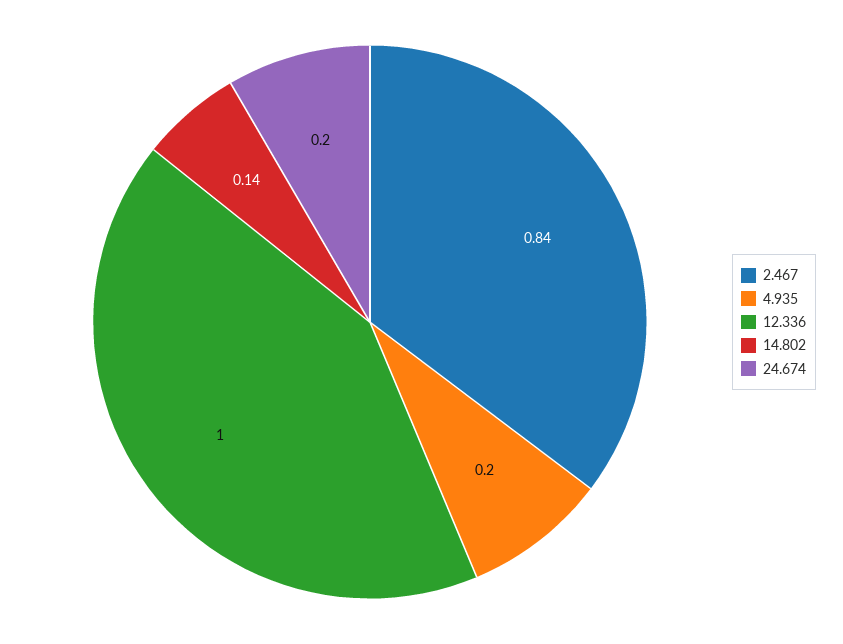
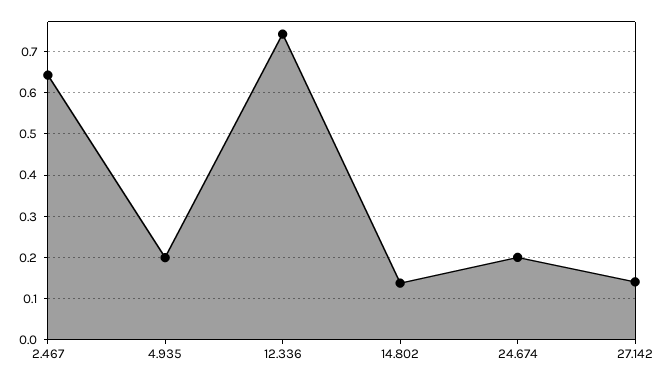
  {
-   "2.467": 0.84,
+   "2.467": 0.64,
    "4.935": 0.2,
-   "12.336": 1,
+   "12.336": 0.74,
    "14.802": 0.14,
-   "24.674": 0.2
+   "24.674": 0.2,
+   "27.142": 0.14
  }

